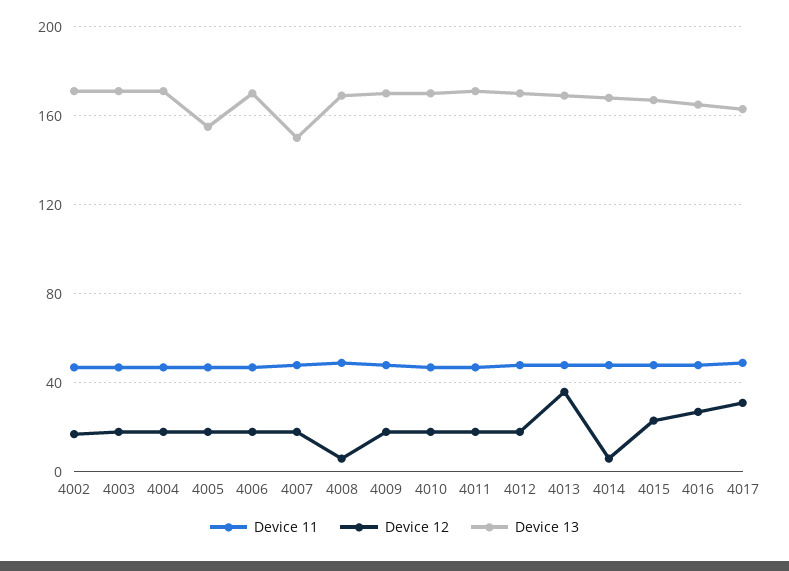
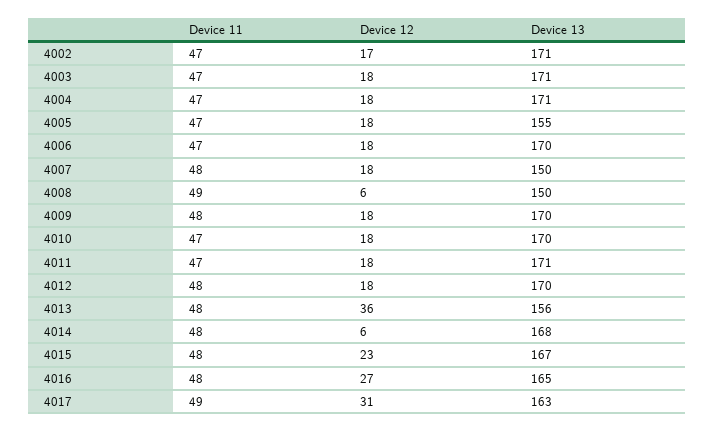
  {
    "Device 11": {
      "4002": 47,
      "4003": 47,
      "4004": 47,
      "4005": 47,
      "4006": 47,
      "4007": 48,
      "4008": 49,
      "4009": 48,
      "4010": 47,
      "4011": 47,
      "4012": 48,
      "4013": 48,
      "4014": 48,
      "4015": 48,
      "4016": 48,
      "4017": 49
    },
    "Device 12": {
      "4002": 17,
      "4003": 18,
      "4004": 18,
      "4005": 18,
      "4006": 18,
      "4007": 18,
      "4008": 6,
      "4009": 18,
      "4010": 18,
      "4011": 18,
      "4012": 18,
      "4013": 36,
      "4014": 6,
      "4015": 23,
      "4016": 27,
      "4017": 31
    },
    "Device 13": {
      "4002": 171,
      "4003": 171,
      "4004": 171,
      "4005": 155,
      "4006": 170,
      "4007": 150,
-     "4008": 170,
+     "4008": 150,
      "4009": 170,
      "4010": 170,
      "4011": 171,
      "4012": 170,
-     "4013": 170,
+     "4013": 156,
      "4014": 168,
      "4015": 167,
      "4016": 165,
      "4017": 163
    }
  }

